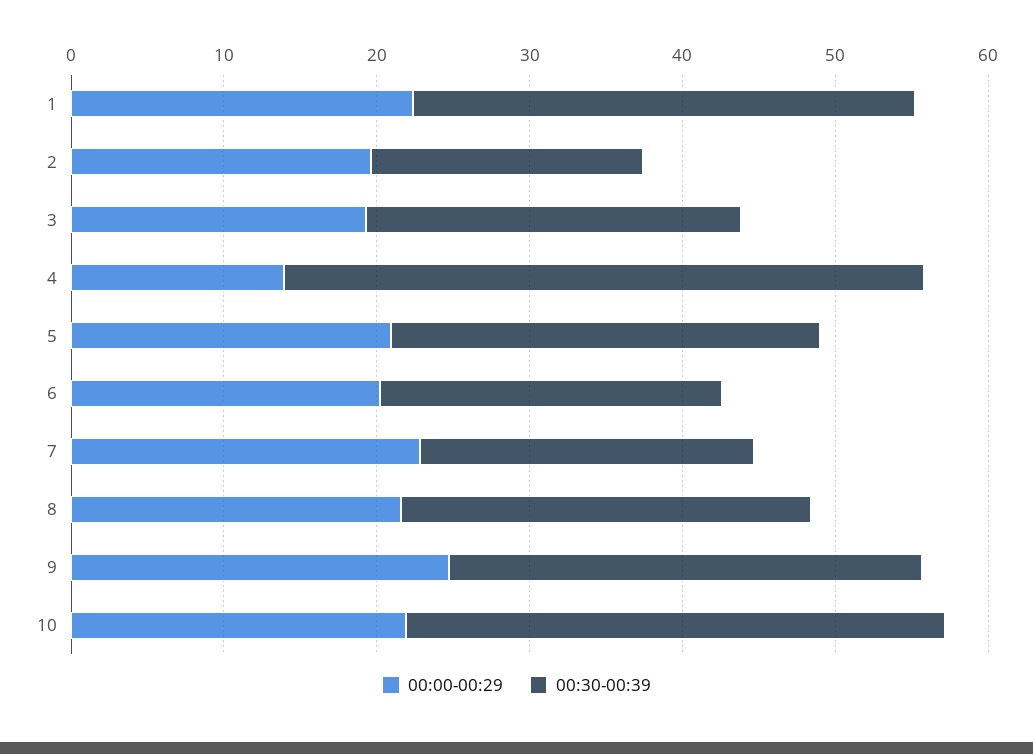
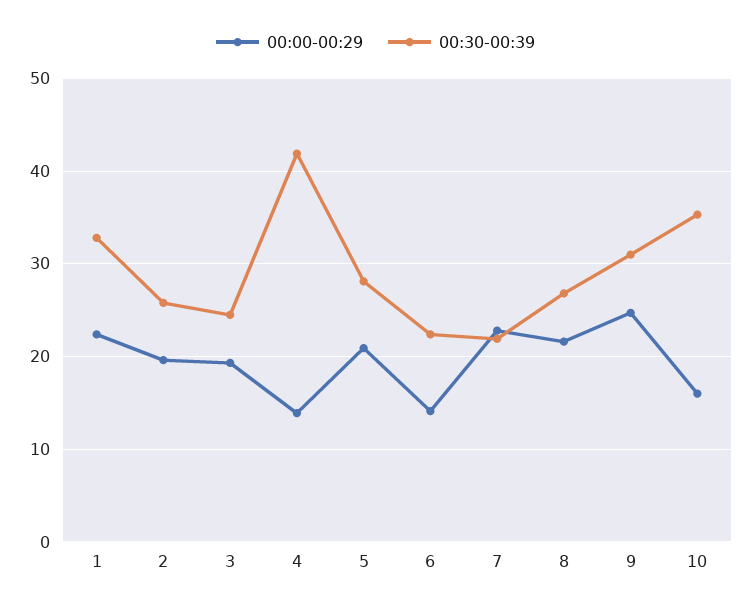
  {
    "00:00-00:29": {
      "1": 22,
      "2": 20,
      "3": 19,
      "4": 14,
      "5": 21,
-     "6": 20,
+     "6": 14,
      "7": 23,
      "8": 22,
      "9": 25,
-     "10": 22
+     "10": 16
    },
    "00:30-00:39": {
      "1": 33,
-     "2": 18,
+     "2": 26,
      "3": 25,
      "4": 42,
      "5": 28,
      "6": 22,
      "7": 22,
      "8": 27,
      "9": 31,
      "10": 35
    }
  }

